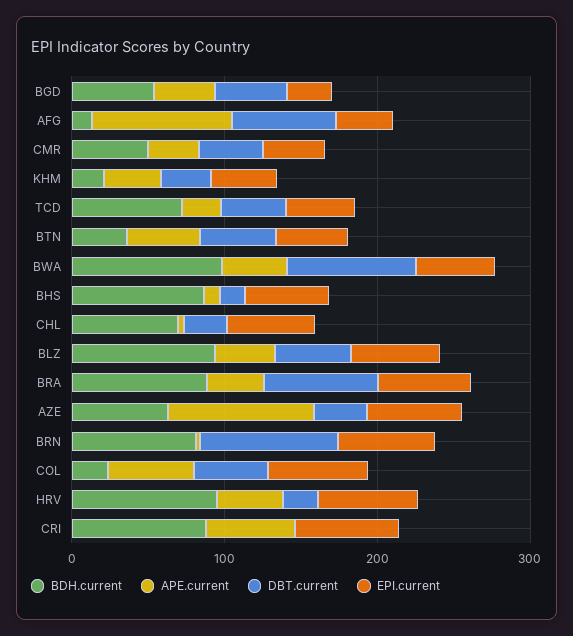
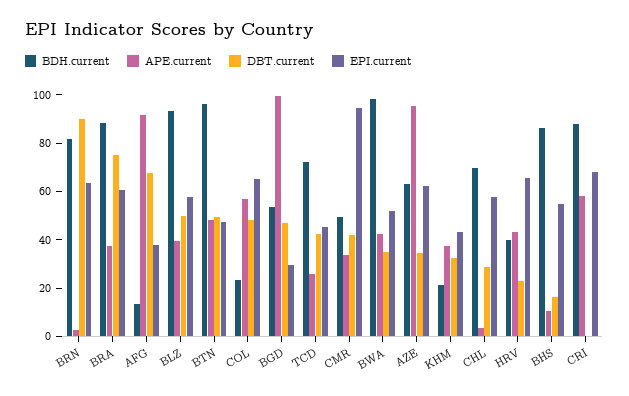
  {
    "BDH.current": {
      "BGD": 55,
      "AFG": 15,
      "CMR": 50,
      "KHM": 20,
      "TCD": 70,
-     "BTN": 40,
+     "BTN": 95,
      "BWA": 100,
      "BHS": 85,
      "CHL": 70,
      "BLZ": 95,
      "BRA": 90,
      "AZE": 65,
      "BRN": 80,
      "COL": 25,
-     "HRV": 100,
+     "HRV": 40,
      "CRI": 90
    },
    "APE.current": {
-     "BGD": 40,
+     "BGD": 100,
      "AFG": 90,
      "CMR": 35,
      "KHM": 40,
      "TCD": 25,
      "BTN": 50,
      "BWA": 40,
      "BHS": 10,
      "CHL": 5,
      "BLZ": 40,
      "BRA": 40,
      "AZE": 95,
      "BRN": 5,
      "COL": 55,
      "HRV": 45,
      "CRI": 60
    },
    "DBT.current": {
      "BGD": 45,
      "AFG": 70,
      "CMR": 40,
      "KHM": 30,
      "TCD": 40,
      "BTN": 50,
-     "BWA": 80,
+     "BWA": 35,
      "BHS": 15,
      "CHL": 30,
      "BLZ": 50,
      "BRA": 75,
      "AZE": 35,
      "BRN": 90,
      "COL": 50,
      "HRV": 25,
      "CRI": 0
    },
    "EPI.current": {
      "BGD": 30,
      "AFG": 40,
-     "CMR": 40,
+     "CMR": 95,
      "KHM": 45,
      "TCD": 45,
      "BTN": 45,
      "BWA": 50,
      "BHS": 55,
      "CHL": 55,
      "BLZ": 60,
      "BRA": 60,
      "AZE": 60,
      "BRN": 65,
      "COL": 65,
      "HRV": 65,
      "CRI": 70
    }
  }

